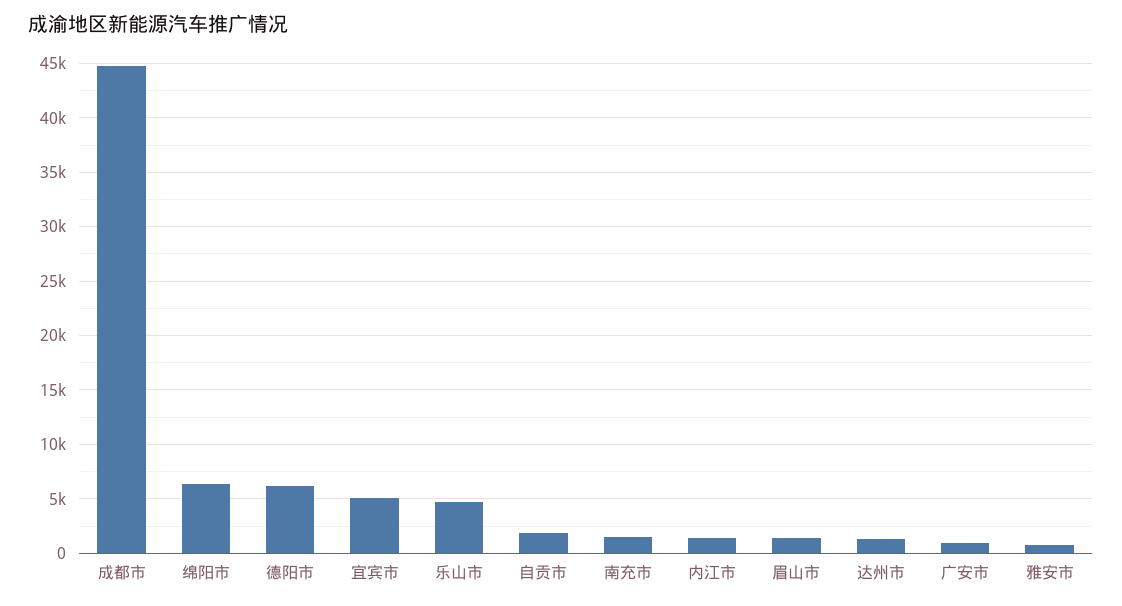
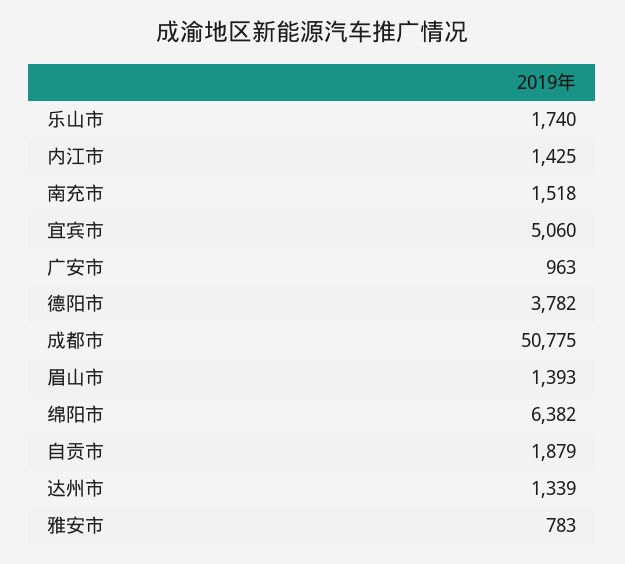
  {
-   "成都市": 45000,
+   "成都市": 50775,
    "绵阳市": 6382,
-   "德阳市": 6000,
+   "德阳市": 3782,
    "宜宾市": 5060,
-   "乐山市": 5000,
+   "乐山市": 1740,
    "自贡市": 1879,
    "南充市": 1518,
    "内江市": 1425,
    "眉山市": 1393,
    "达州市": 1339,
    "广安市": 963,
    "雅安市": 783
  }

